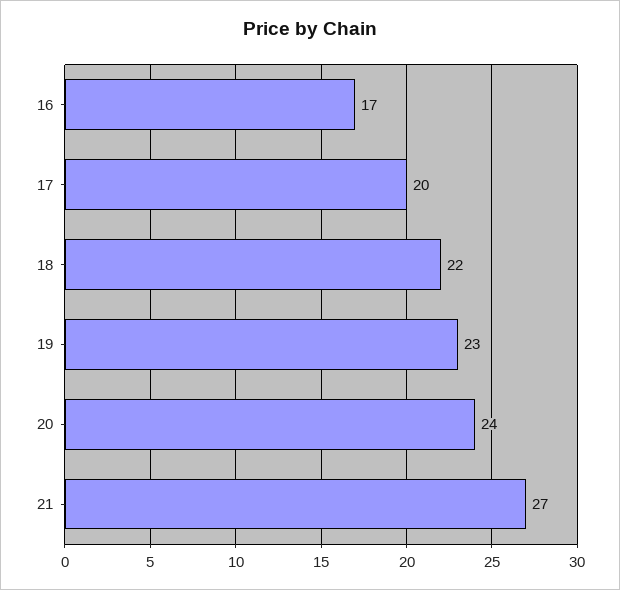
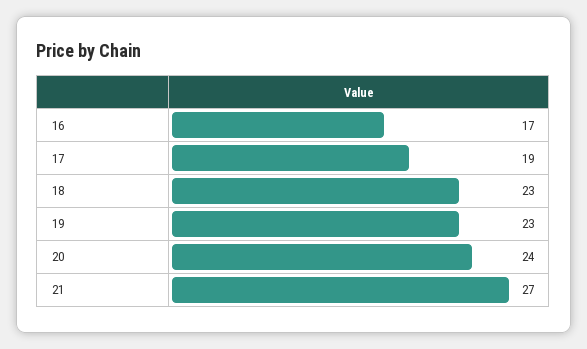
  {
    "16": 17,
-   "17": 20,
+   "17": 19,
-   "18": 22,
+   "18": 23,
    "19": 23,
    "20": 24,
    "21": 27
  }

